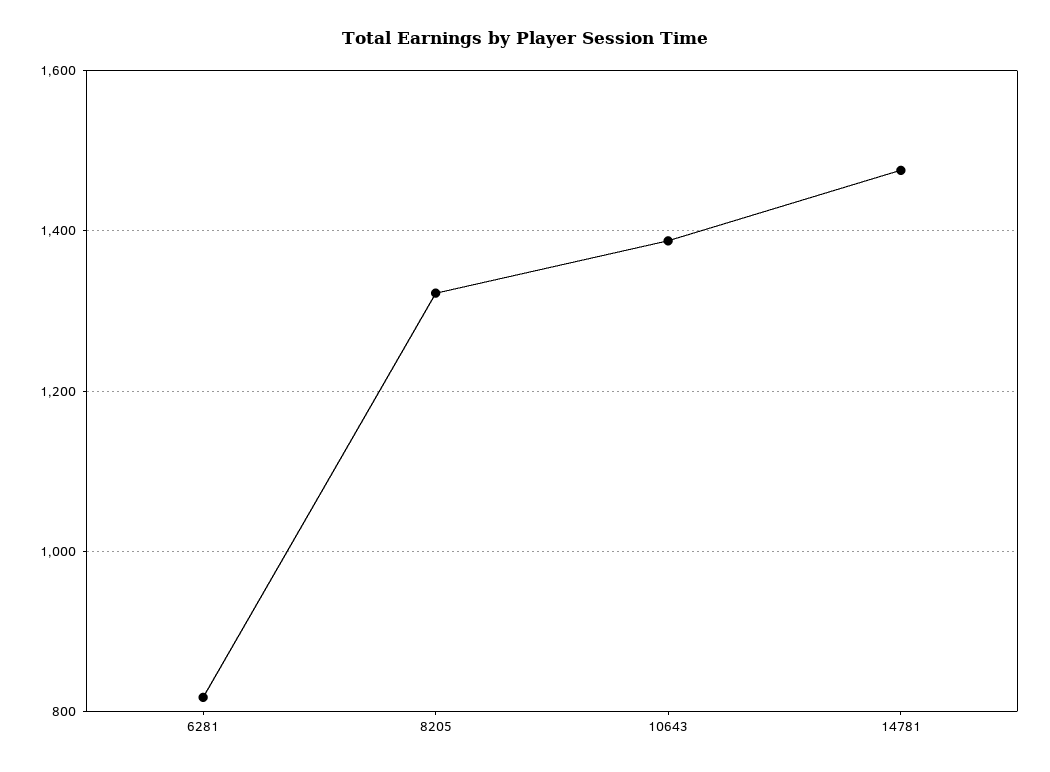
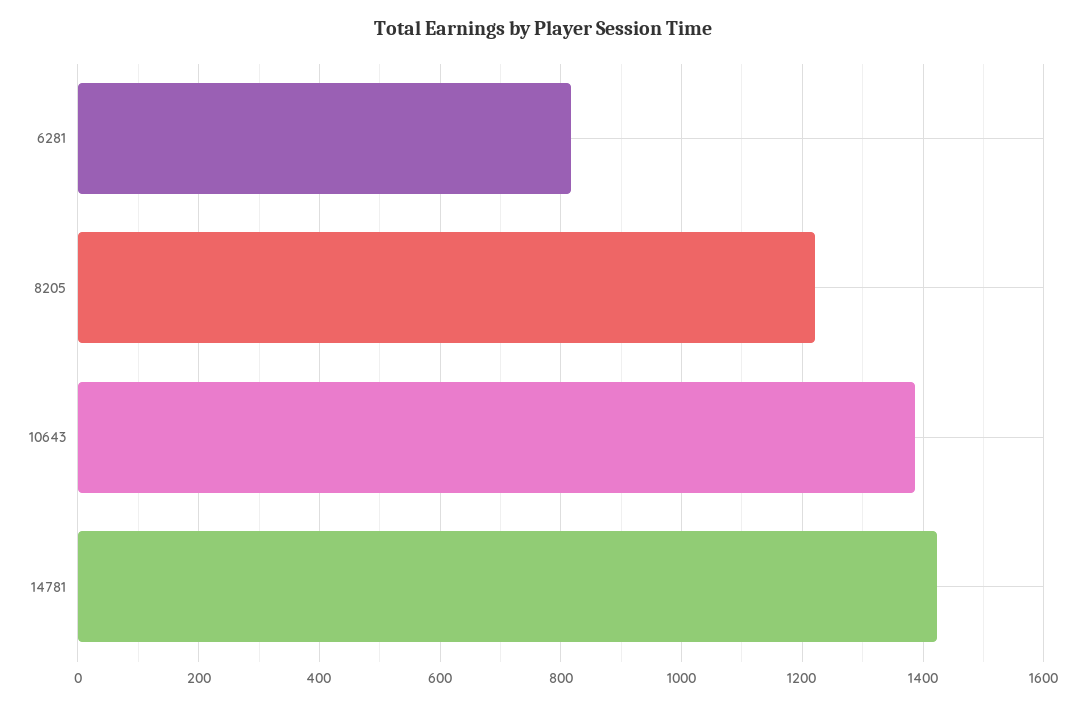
  {
    "6281": 820,
-   "8205": 1320,
+   "8205": 1220,
    "10643": 1380,
-   "14781": 1480
+   "14781": 1420
  }

